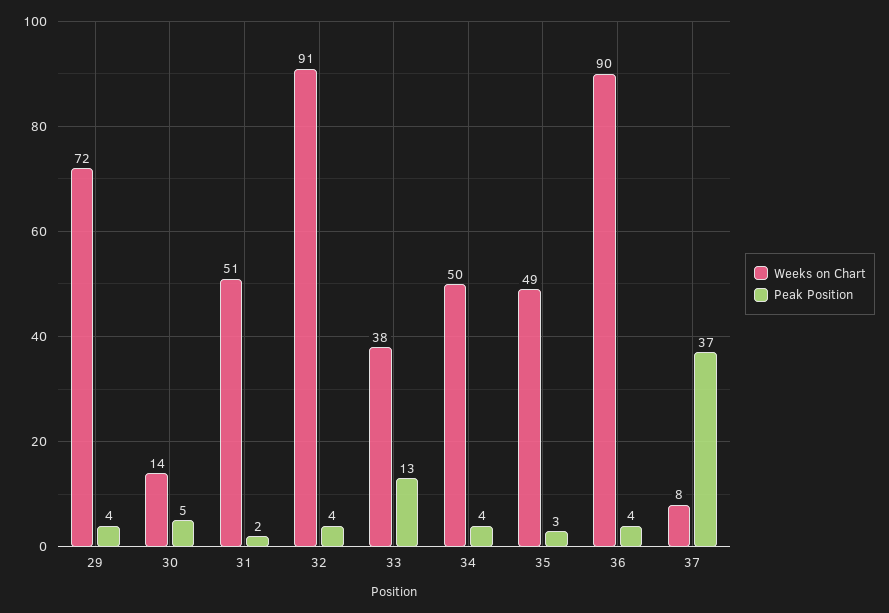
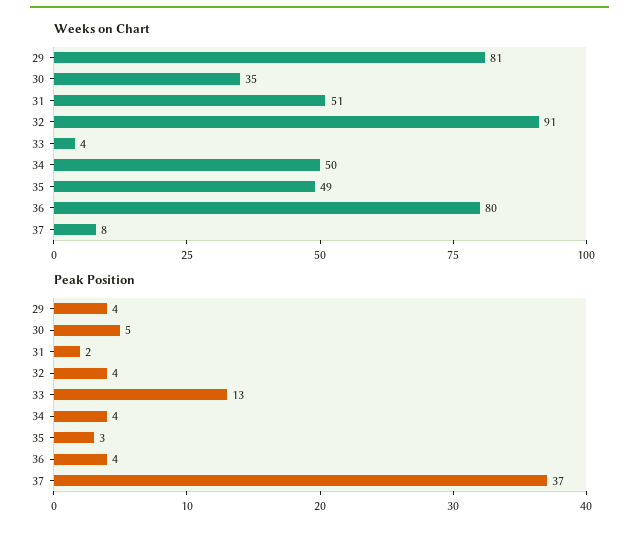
  {
    "Weeks on Chart": {
-     "29": 72,
+     "29": 81,
-     "30": 14,
+     "30": 35,
      "31": 51,
      "32": 91,
-     "33": 38,
+     "33": 4,
      "34": 50,
      "35": 49,
-     "36": 90,
+     "36": 80,
      "37": 8
    },
    "Peak Position": {
      "29": 4,
      "30": 5,
      "31": 2,
      "32": 4,
      "33": 13,
      "34": 4,
      "35": 3,
      "36": 4,
      "37": 37
    }
  }

